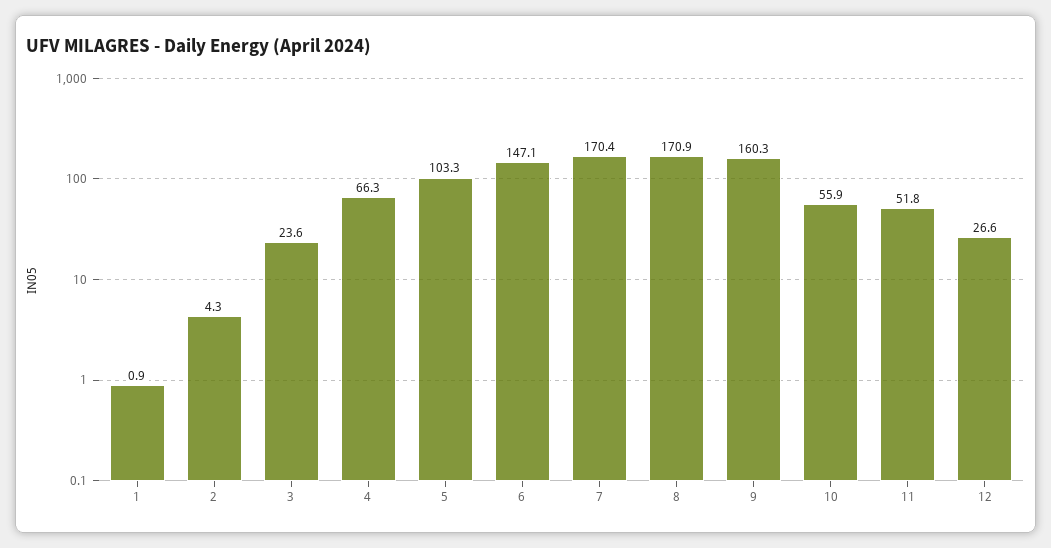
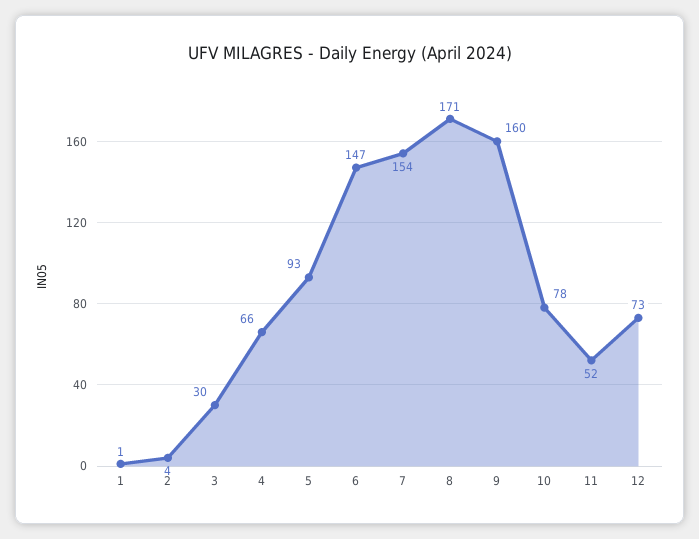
  {
    "1": 0.9,
    "2": 4.3,
-   "3": 23.6,
+   "3": 30,
    "4": 66.3,
-   "5": 103.3,
+   "5": 93,
    "6": 147.1,
-   "7": 170.4,
+   "7": 154,
    "8": 170.9,
    "9": 160.3,
-   "10": 55.9,
+   "10": 78,
    "11": 51.8,
-   "12": 26.6
+   "12": 73
  }

